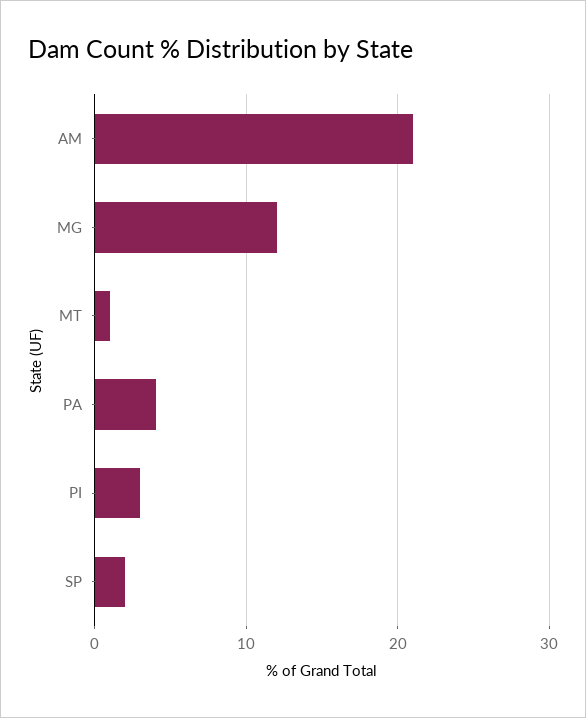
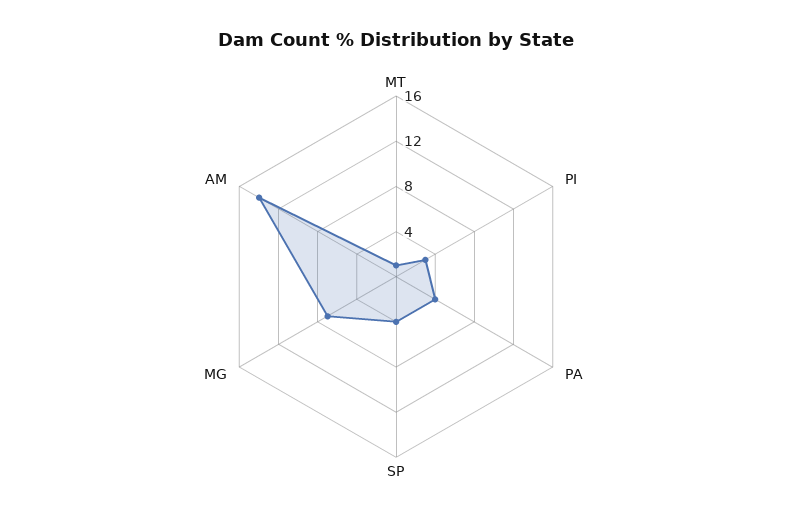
  {
-   "AM": 21,
+   "AM": 14,
-   "MG": 12,
+   "MG": 7,
    "MT": 1,
    "PA": 4,
    "PI": 3,
-   "SP": 2
+   "SP": 4
  }

